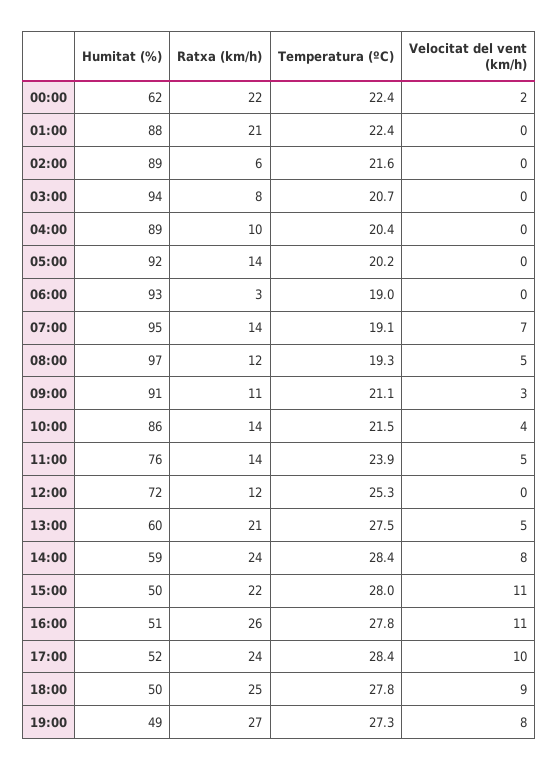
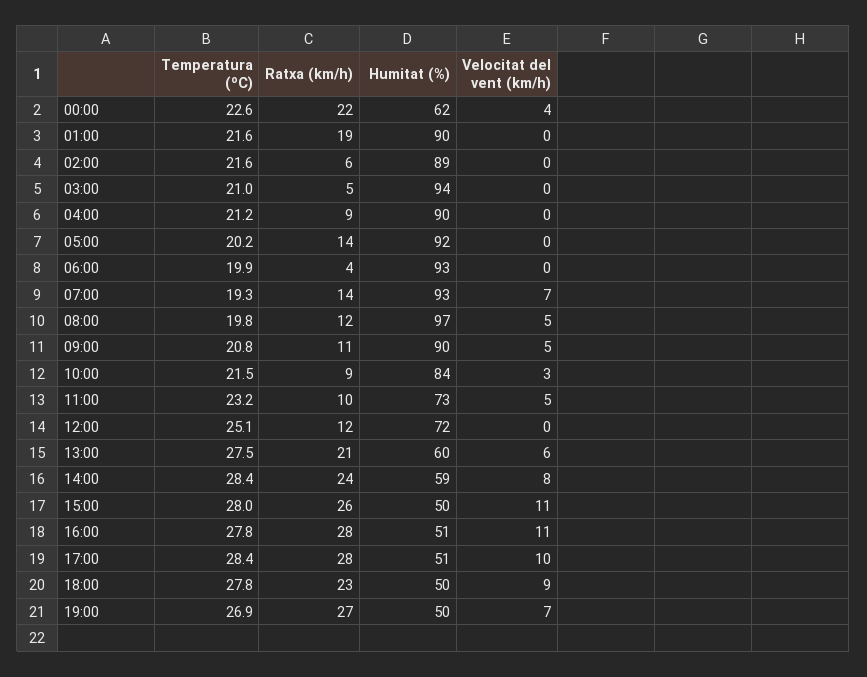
  {
    "Humitat (%)": {
      "00:00": 62,
-     "01:00": 88,
+     "01:00": 90,
      "02:00": 89,
      "03:00": 94,
-     "04:00": 89,
+     "04:00": 90,
      "05:00": 92,
      "06:00": 93,
-     "07:00": 95,
+     "07:00": 93,
      "08:00": 97,
-     "09:00": 91,
+     "09:00": 90,
-     "10:00": 86,
+     "10:00": 84,
-     "11:00": 76,
+     "11:00": 73,
      "12:00": 72,
      "13:00": 60,
      "14:00": 59,
      "15:00": 50,
      "16:00": 51,
-     "17:00": 52,
+     "17:00": 51,
      "18:00": 50,
-     "19:00": 49
+     "19:00": 50
    },
    "Ratxa (km/h)": {
      "00:00": 22,
-     "01:00": 21,
+     "01:00": 19,
      "02:00": 6,
-     "03:00": 8,
+     "03:00": 5,
-     "04:00": 10,
+     "04:00": 9,
      "05:00": 14,
-     "06:00": 3,
+     "06:00": 4,
      "07:00": 14,
      "08:00": 12,
      "09:00": 11,
-     "10:00": 14,
+     "10:00": 9,
-     "11:00": 14,
+     "11:00": 10,
      "12:00": 12,
      "13:00": 21,
      "14:00": 24,
-     "15:00": 22,
+     "15:00": 26,
-     "16:00": 26,
+     "16:00": 28,
-     "17:00": 24,
+     "17:00": 28,
-     "18:00": 25,
+     "18:00": 23,
      "19:00": 27
    },
    "Temperatura (ºC)": {
-     "00:00": 22.4,
+     "00:00": 22.6,
-     "01:00": 22.4,
+     "01:00": 21.6,
      "02:00": 21.6,
-     "03:00": 20.7,
+     "03:00": 21,
-     "04:00": 20.4,
+     "04:00": 21.2,
      "05:00": 20.2,
-     "06:00": 19,
+     "06:00": 19.9,
-     "07:00": 19.1,
+     "07:00": 19.3,
-     "08:00": 19.3,
+     "08:00": 19.8,
-     "09:00": 21.1,
+     "09:00": 20.8,
      "10:00": 21.5,
-     "11:00": 23.9,
+     "11:00": 23.2,
-     "12:00": 25.3,
+     "12:00": 25.1,
      "13:00": 27.5,
      "14:00": 28.4,
      "15:00": 28,
      "16:00": 27.8,
      "17:00": 28.4,
      "18:00": 27.8,
-     "19:00": 27.3
+     "19:00": 26.9
    },
    "Velocitat del vent (km/h)": {
-     "00:00": 2,
+     "00:00": 4,
      "01:00": 0,
      "02:00": 0,
      "03:00": 0,
      "04:00": 0,
      "05:00": 0,
      "06:00": 0,
      "07:00": 7,
      "08:00": 5,
-     "09:00": 3,
+     "09:00": 5,
-     "10:00": 4,
+     "10:00": 3,
      "11:00": 5,
      "12:00": 0,
-     "13:00": 5,
+     "13:00": 6,
      "14:00": 8,
      "15:00": 11,
      "16:00": 11,
      "17:00": 10,
      "18:00": 9,
-     "19:00": 8
+     "19:00": 7
    }
  }

